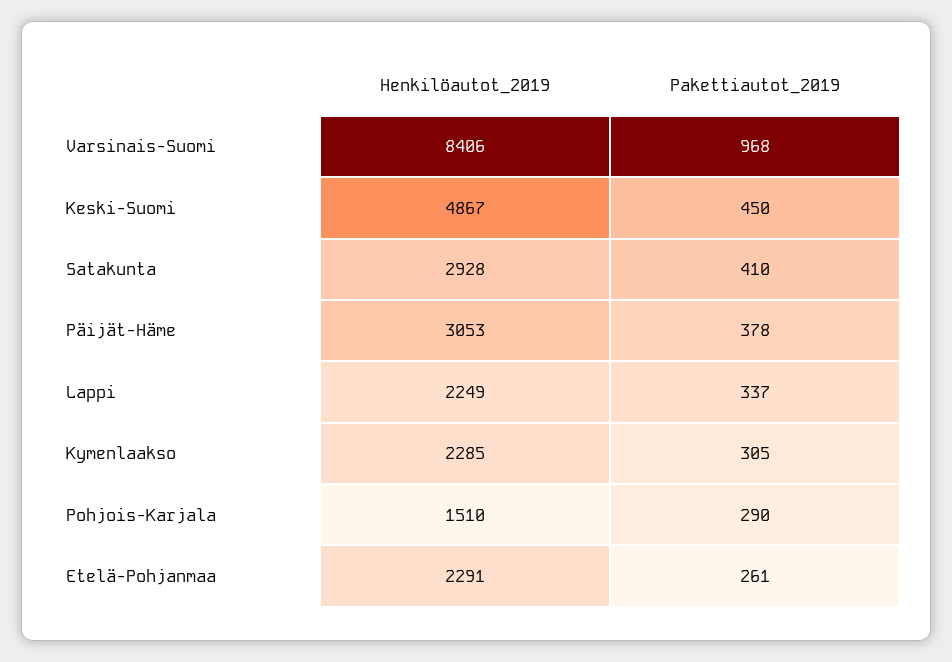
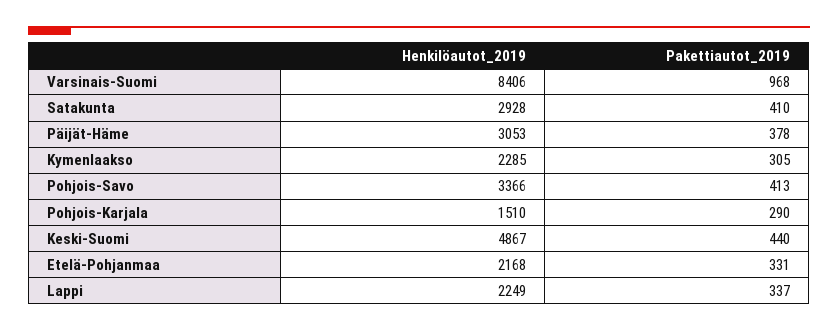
  {
    "Henkilöautot_2019": {
      "Varsinais-Suomi": 8406,
      "Keski-Suomi": 4867,
      "Satakunta": 2928,
      "Päijät-Häme": 3053,
      "Lappi": 2249,
      "Kymenlaakso": 2285,
      "Pohjois-Karjala": 1510,
-     "Etelä-Pohjanmaa": 2291
+     "Etelä-Pohjanmaa": 2168,
+     "Pohjois-Savo": 3366
    },
    "Pakettiautot_2019": {
      "Varsinais-Suomi": 968,
-     "Keski-Suomi": 450,
+     "Keski-Suomi": 440,
      "Satakunta": 410,
      "Päijät-Häme": 378,
      "Lappi": 337,
      "Kymenlaakso": 305,
      "Pohjois-Karjala": 290,
-     "Etelä-Pohjanmaa": 261
+     "Etelä-Pohjanmaa": 331,
+     "Pohjois-Savo": 413
    }
  }

